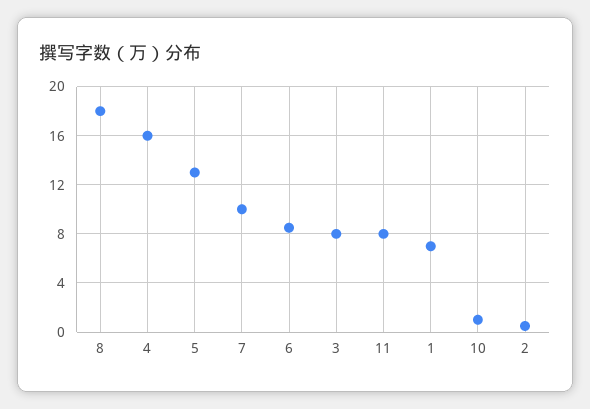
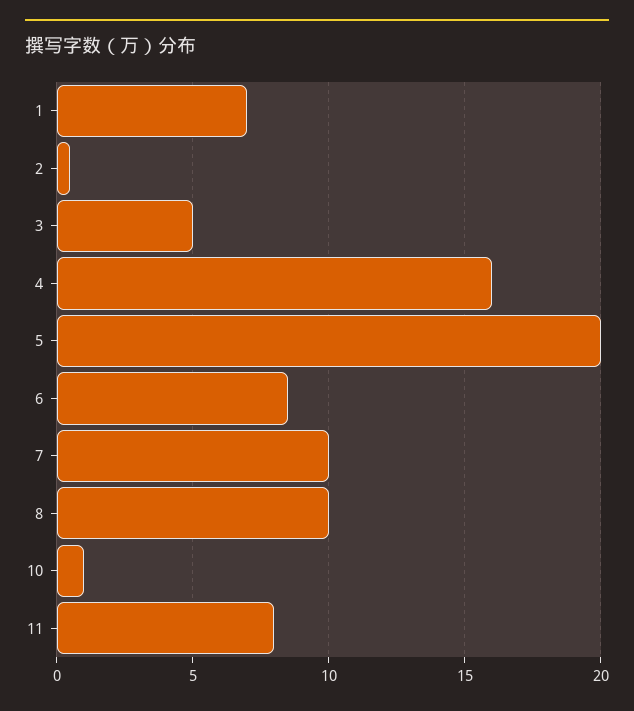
  {
-   "8": 18,
+   "8": 10,
    "4": 16,
-   "5": 13,
+   "5": 20,
    "7": 10,
    "6": 8.5,
-   "3": 8,
+   "3": 5,
    "11": 8,
    "1": 7,
    "10": 1,
    "2": 0.5
  }

